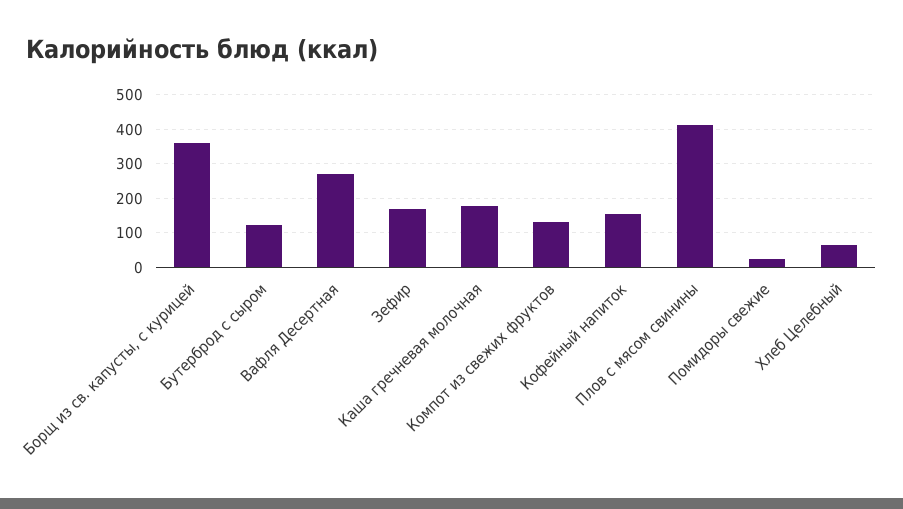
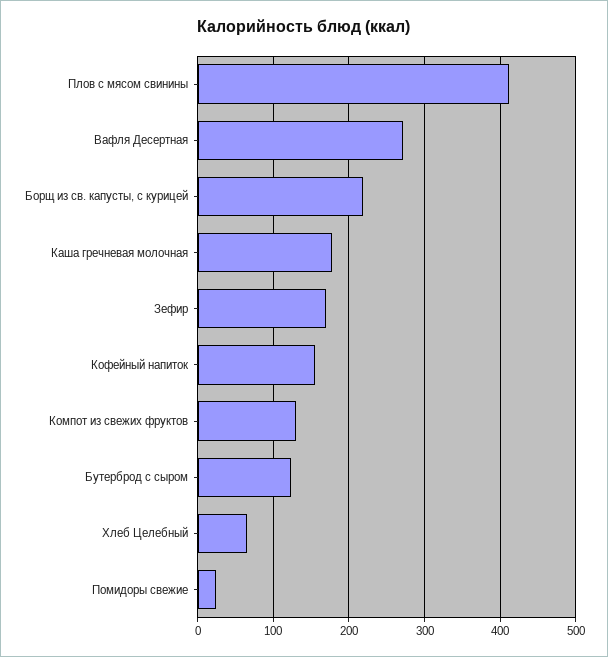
  {
-   "Борщ из св. капусты, с курицей": 360,
+   "Борщ из св. капусты, с курицей": 220,
    "Бутерброд с сыром": 120,
    "Вафля Десертная": 270,
    "Зефир": 170,
    "Каша гречневая молочная": 180,
    "Компот из свежих фруктов": 130,
    "Кофейный напиток": 160,
    "Плов с мясом свинины": 410,
    "Помидоры свежие": 20,
    "Хлеб Целебный": 70
  }

